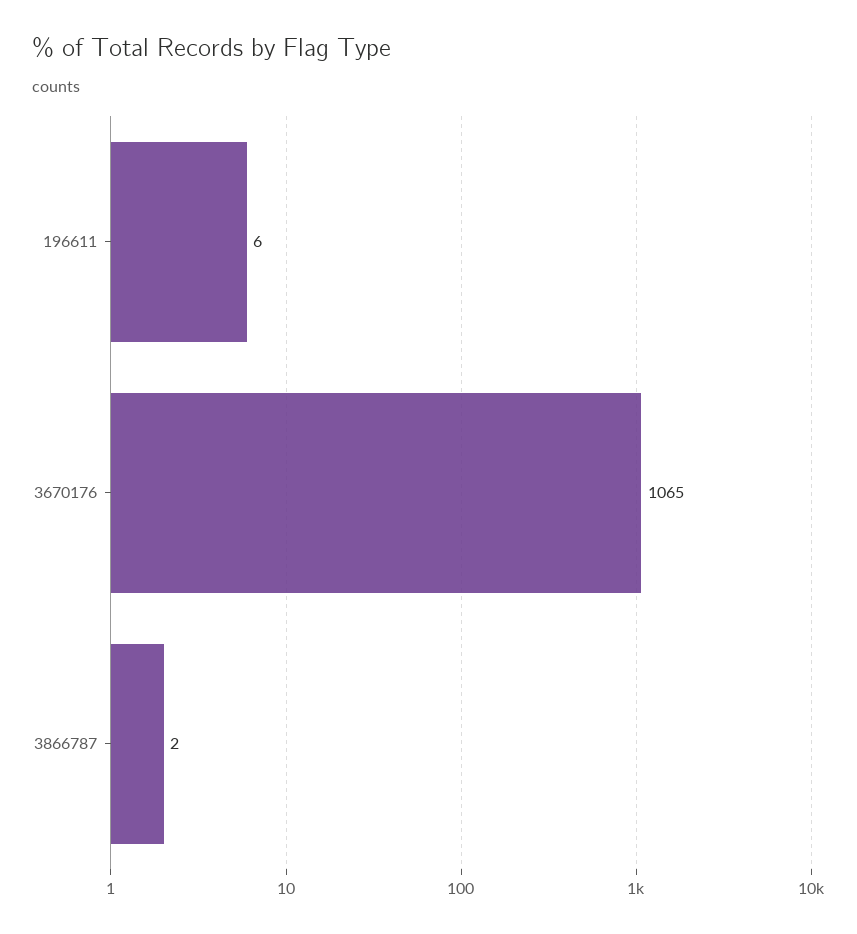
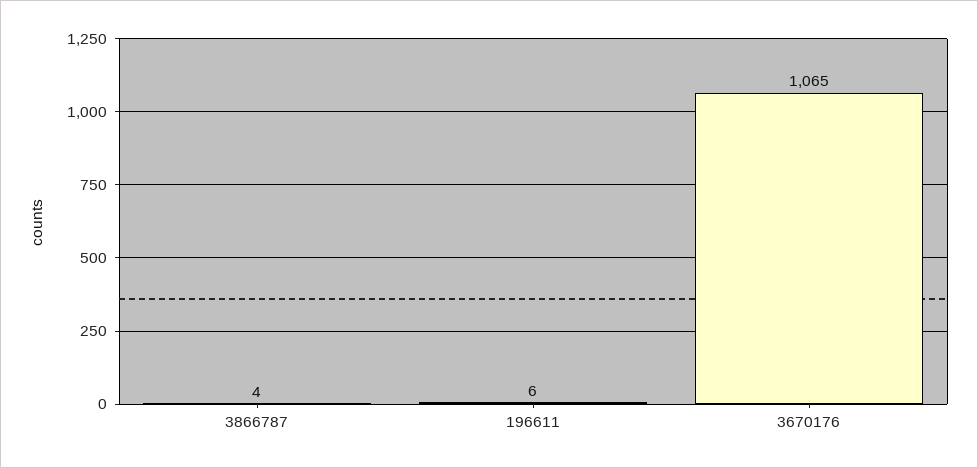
  {
    "196611": 6,
    "3670176": 1065,
-   "3866787": 2
+   "3866787": 4
  }

